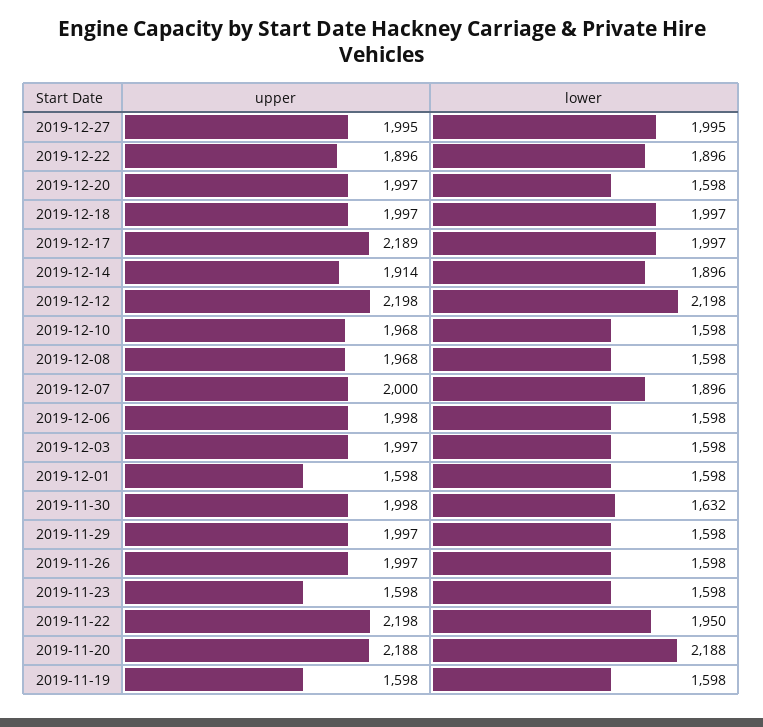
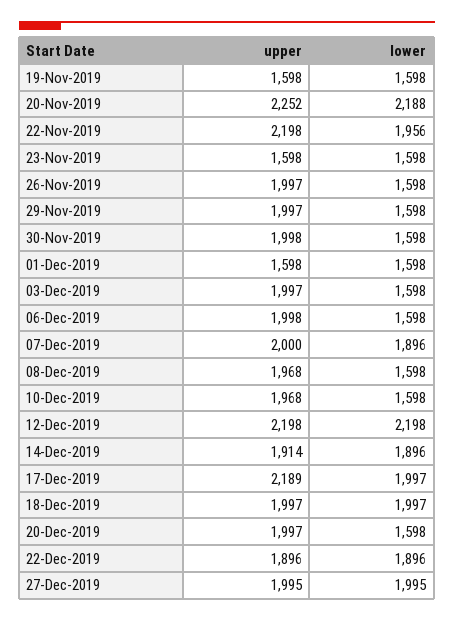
  {
    "upper": {
      "2019-12-27": 1995,
      "2019-12-22": 1896,
      "2019-12-20": 1997,
      "2019-12-18": 1997,
      "2019-12-17": 2189,
      "2019-12-14": 1914,
      "2019-12-12": 2198,
      "2019-12-10": 1968,
      "2019-12-08": 1968,
      "2019-12-07": 2000,
      "2019-12-06": 1998,
      "2019-12-03": 1997,
      "2019-12-01": 1598,
      "2019-11-30": 1998,
      "2019-11-29": 1997,
      "2019-11-26": 1997,
      "2019-11-23": 1598,
      "2019-11-22": 2198,
-     "2019-11-20": 2188,
+     "2019-11-20": 2252,
      "2019-11-19": 1598
    },
    "lower": {
      "2019-12-27": 1995,
      "2019-12-22": 1896,
      "2019-12-20": 1598,
      "2019-12-18": 1997,
      "2019-12-17": 1997,
      "2019-12-14": 1896,
      "2019-12-12": 2198,
      "2019-12-10": 1598,
      "2019-12-08": 1598,
      "2019-12-07": 1896,
      "2019-12-06": 1598,
      "2019-12-03": 1598,
      "2019-12-01": 1598,
-     "2019-11-30": 1632,
+     "2019-11-30": 1598,
      "2019-11-29": 1598,
      "2019-11-26": 1598,
      "2019-11-23": 1598,
-     "2019-11-22": 1950,
+     "2019-11-22": 1956,
      "2019-11-20": 2188,
      "2019-11-19": 1598
    }
  }

